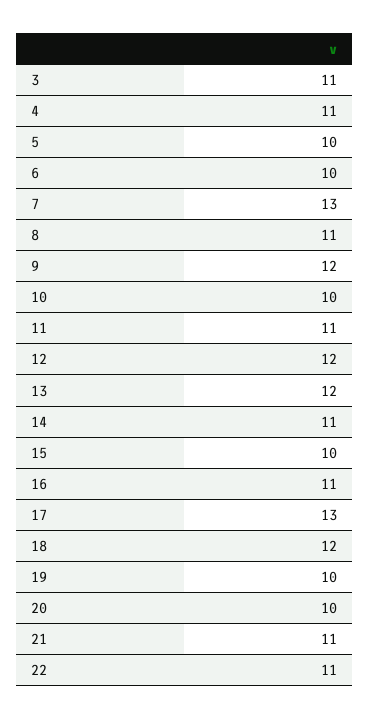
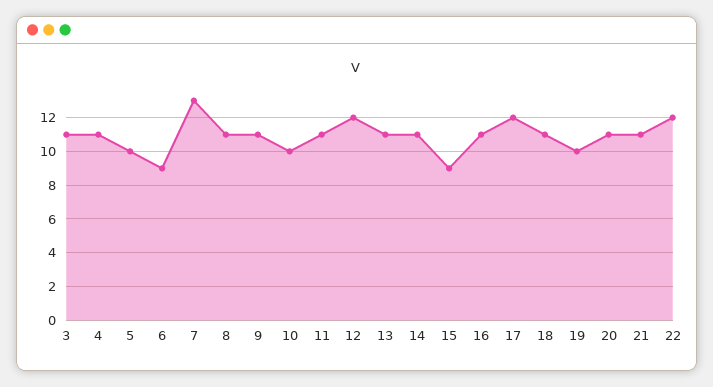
  {
    "3": 11,
    "4": 11,
    "5": 10,
-   "6": 10,
+   "6": 9,
    "7": 13,
    "8": 11,
-   "9": 12,
+   "9": 11,
    "10": 10,
    "11": 11,
    "12": 12,
-   "13": 12,
+   "13": 11,
    "14": 11,
-   "15": 10,
+   "15": 9,
    "16": 11,
-   "17": 13,
+   "17": 12,
-   "18": 12,
+   "18": 11,
    "19": 10,
-   "20": 10,
+   "20": 11,
    "21": 11,
-   "22": 11
+   "22": 12
  }

